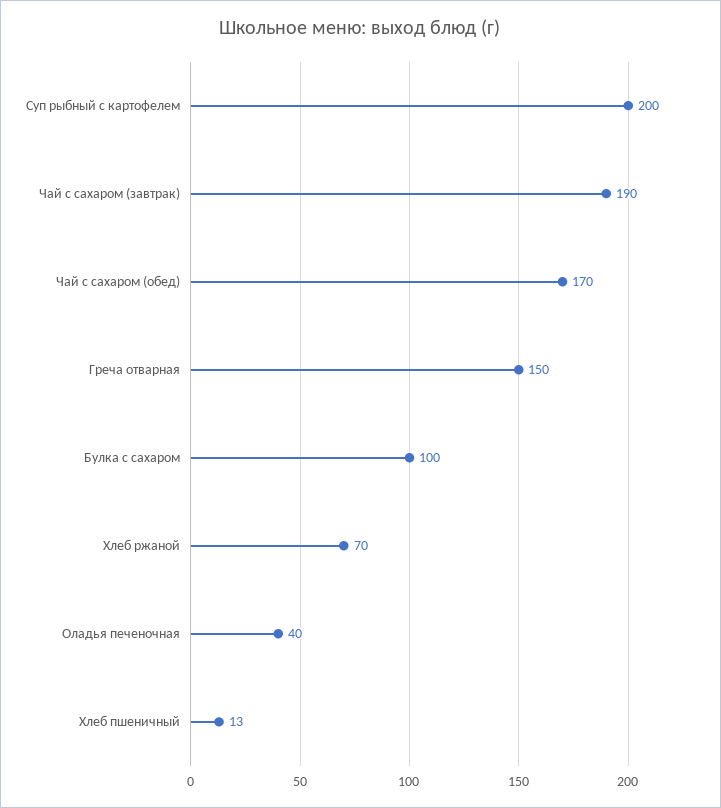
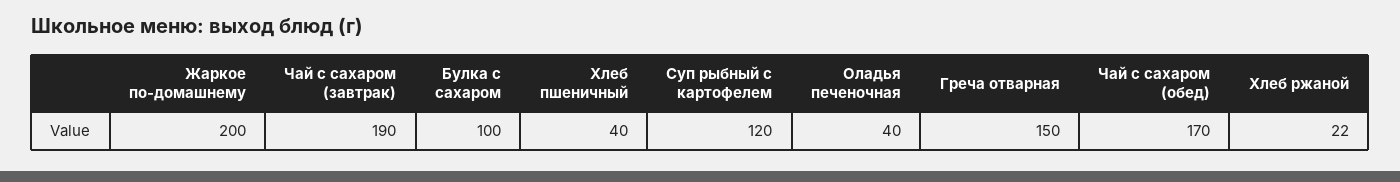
  {
-   "Суп рыбный с картофелем": 200,
+   "Суп рыбный с картофелем": 120,
    "Чай с сахаром (завтрак)": 190,
    "Чай с сахаром (обед)": 170,
    "Греча отварная": 150,
    "Булка с сахаром": 100,
-   "Хлеб ржаной": 70,
+   "Хлеб ржаной": 22,
    "Оладья печеночная": 40,
-   "Хлеб пшеничный": 13
+   "Хлеб пшеничный": 40,
+   "Жаркое по-домашнему": 200
  }

